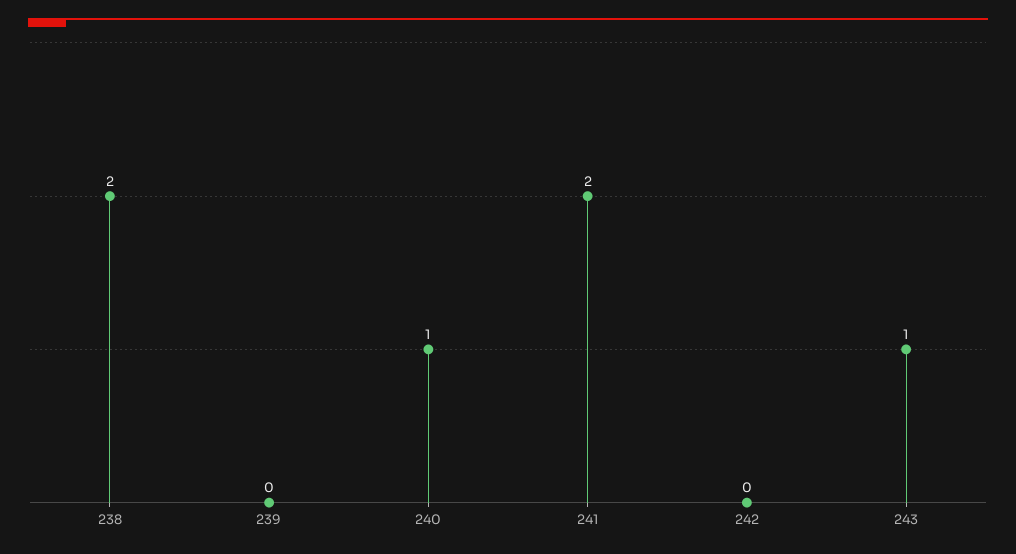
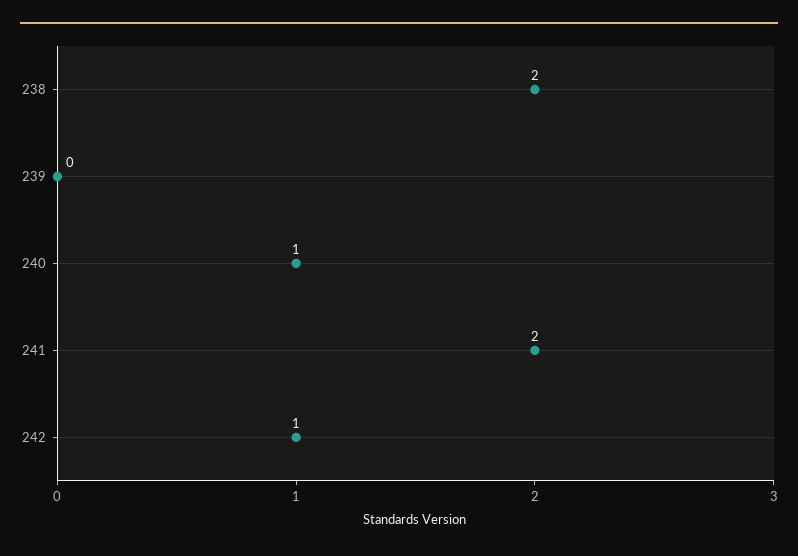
  {
    "238": 2,
    "239": 0,
    "240": 1,
    "241": 2,
-   "242": 0,
+   "242": 1
-   "243": 1
  }

